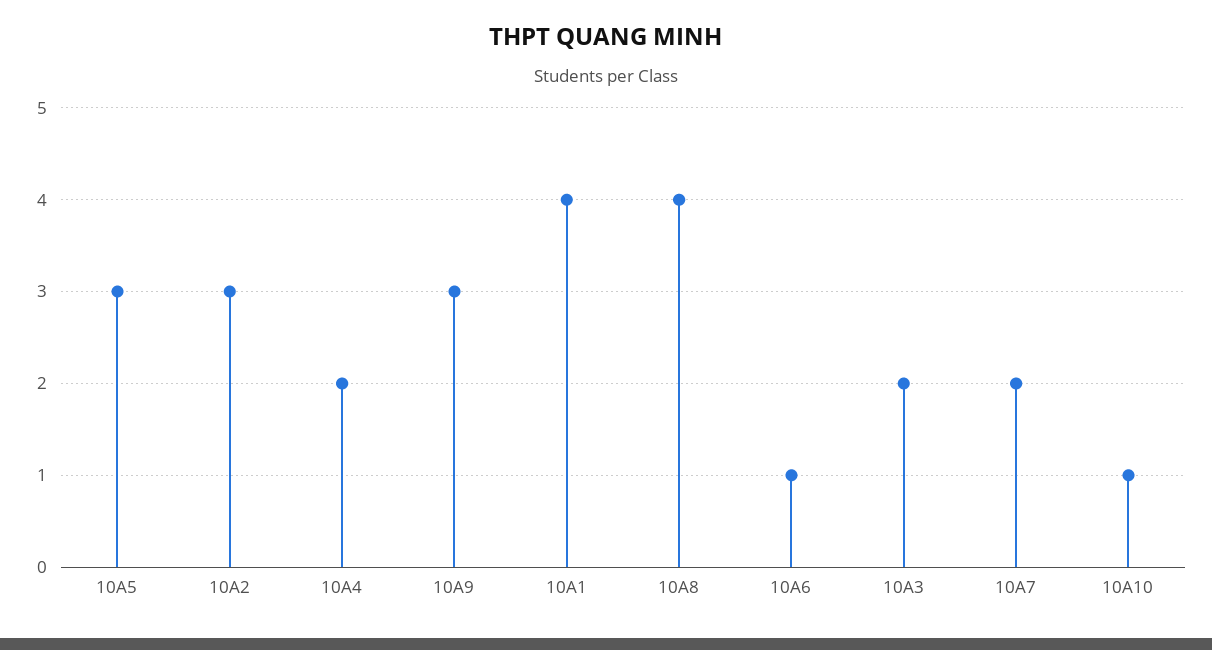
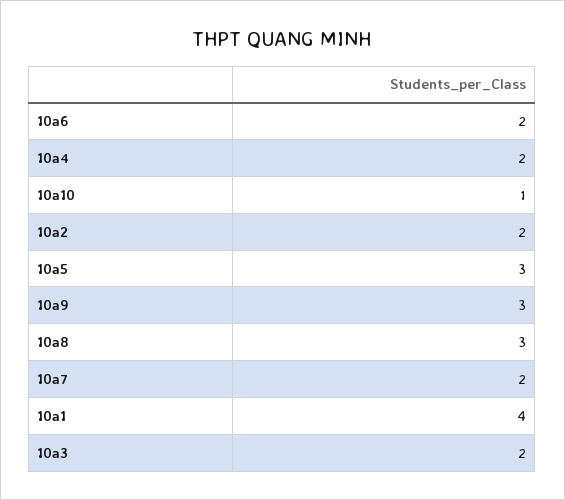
  {
    "10A5": 3,
-   "10A2": 3,
+   "10A2": 2,
    "10A4": 2,
    "10A9": 3,
    "10A1": 4,
-   "10A8": 4,
+   "10A8": 3,
-   "10A6": 1,
+   "10A6": 2,
    "10A3": 2,
    "10A7": 2,
    "10A10": 1
  }

